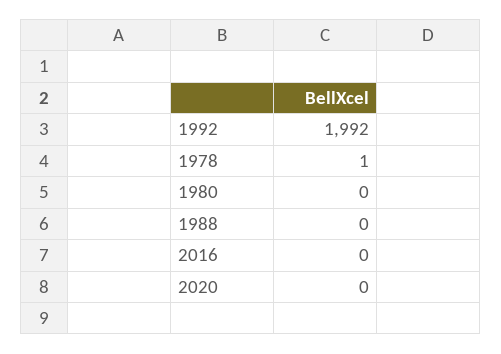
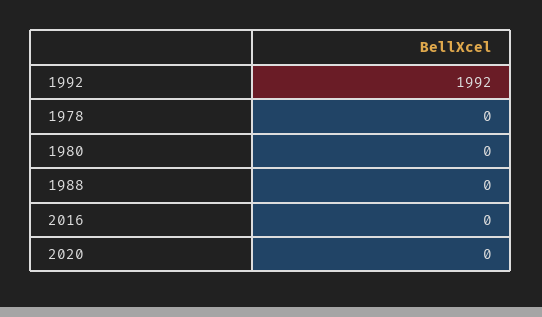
  {
    "1992": 1992,
-   "1978": 1,
+   "1978": 0,
    "1980": 0,
    "1988": 0,
    "2016": 0,
    "2020": 0
  }

